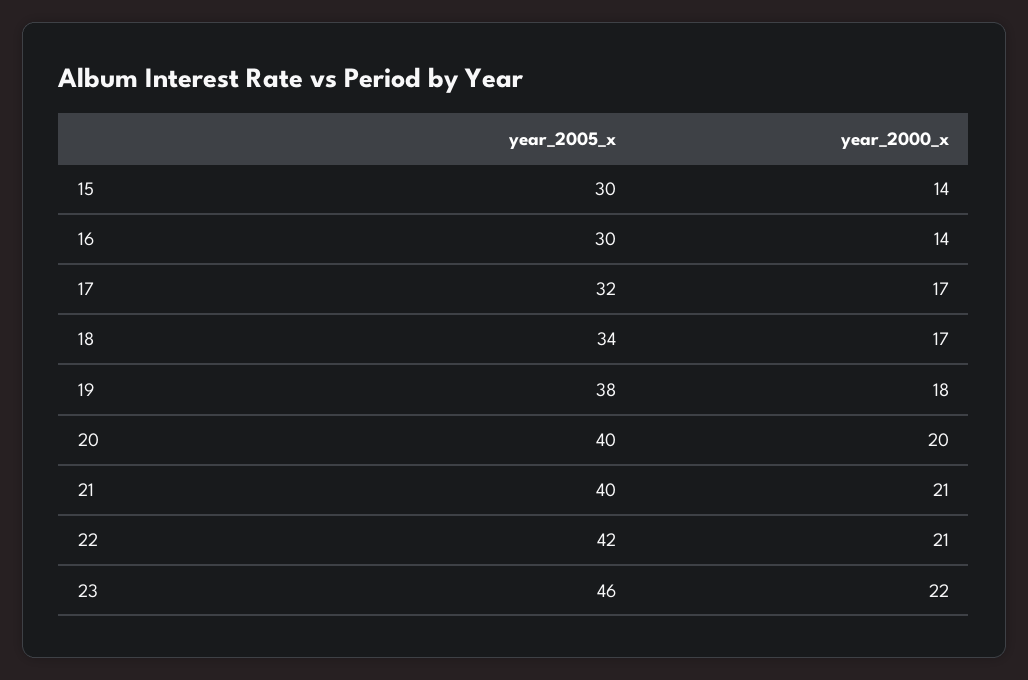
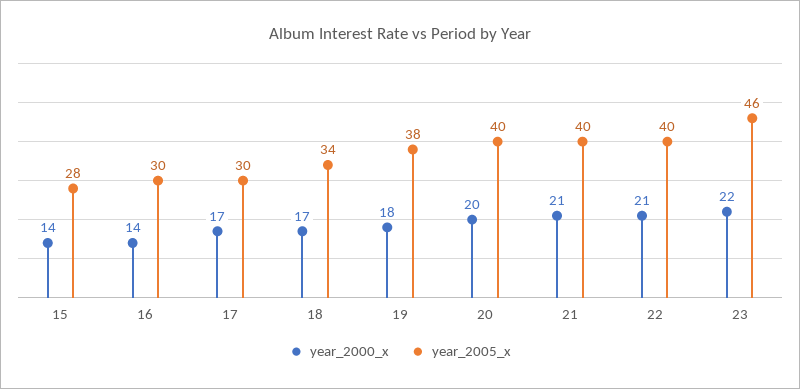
  {
    "year_2005_x": {
-     "15": 30,
+     "15": 28,
      "16": 30,
-     "17": 32,
+     "17": 30,
      "18": 34,
      "19": 38,
      "20": 40,
      "21": 40,
-     "22": 42,
+     "22": 40,
      "23": 46
    },
    "year_2000_x": {
      "15": 14,
      "16": 14,
      "17": 17,
      "18": 17,
      "19": 18,
      "20": 20,
      "21": 21,
      "22": 21,
      "23": 22
    }
  }

